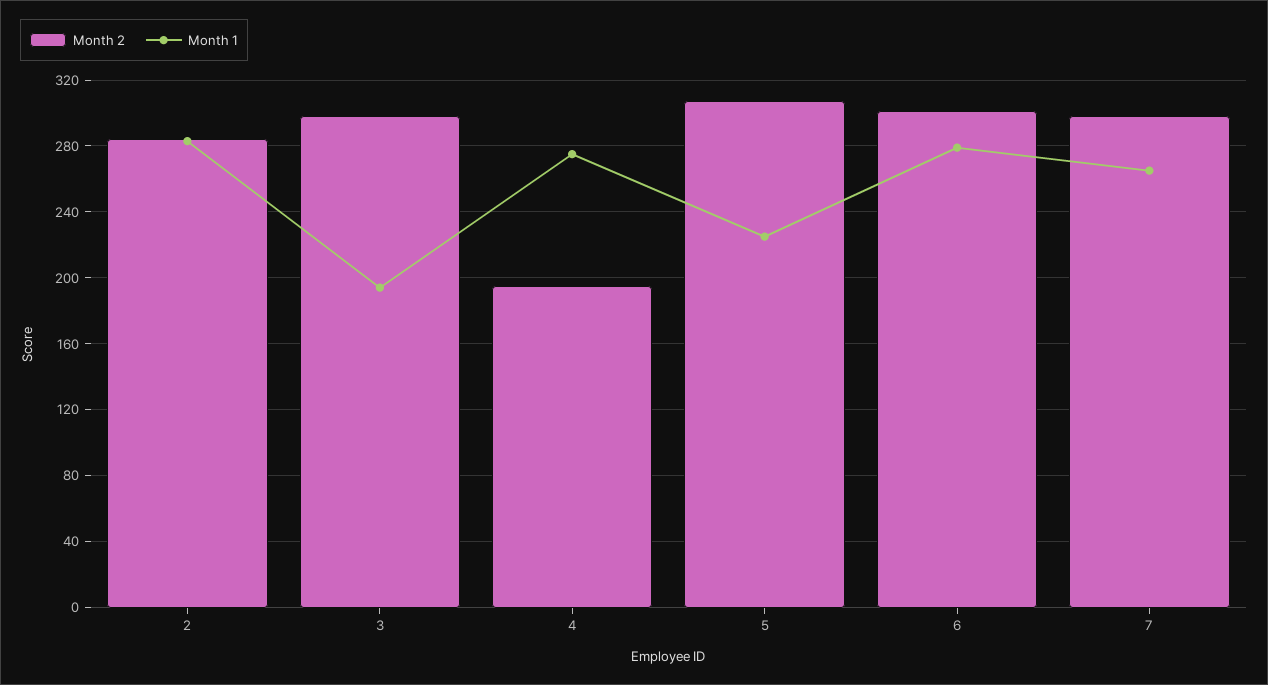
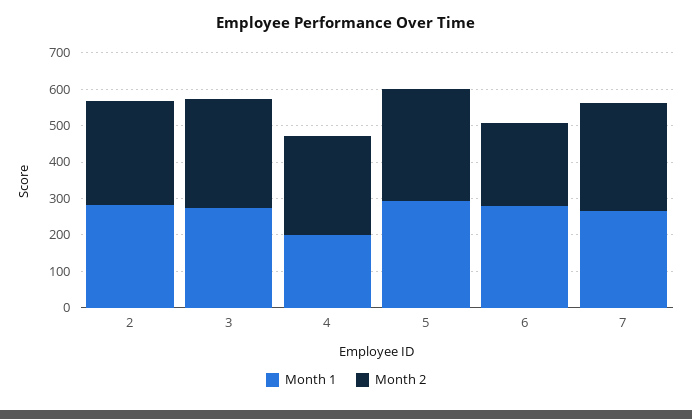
  {
    "Month 2": {
      "2": 285,
      "3": 300,
-     "4": 195,
+     "4": 275,
      "5": 305,
-     "6": 300,
+     "6": 225,
      "7": 300
    },
    "Month 1": {
      "2": 285,
-     "3": 195,
+     "3": 275,
-     "4": 275,
+     "4": 200,
-     "5": 225,
+     "5": 300,
      "6": 280,
      "7": 265
    }
  }

